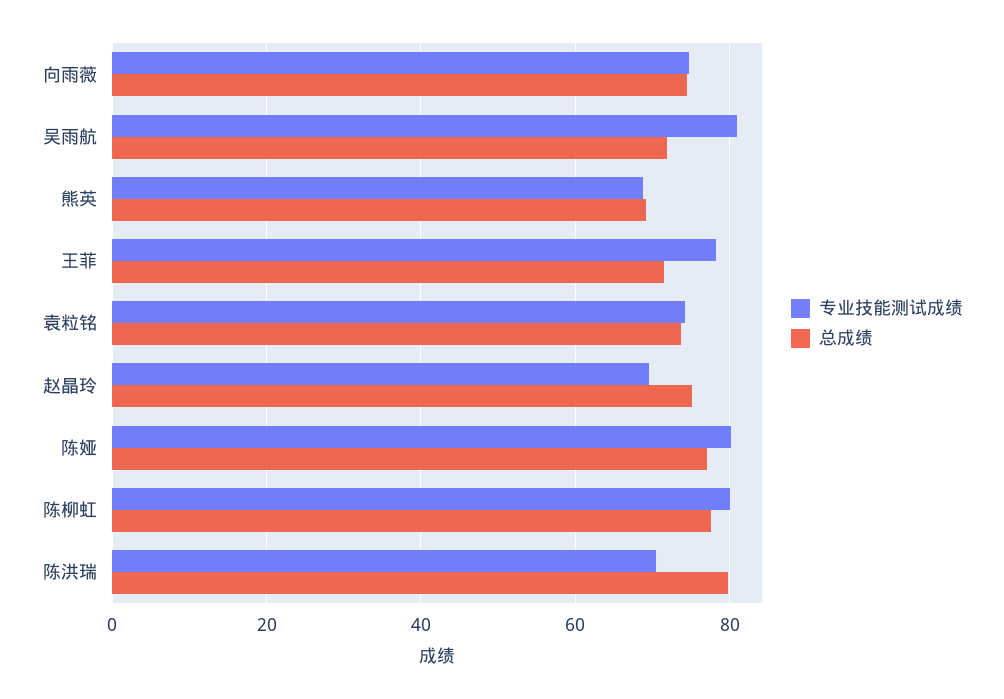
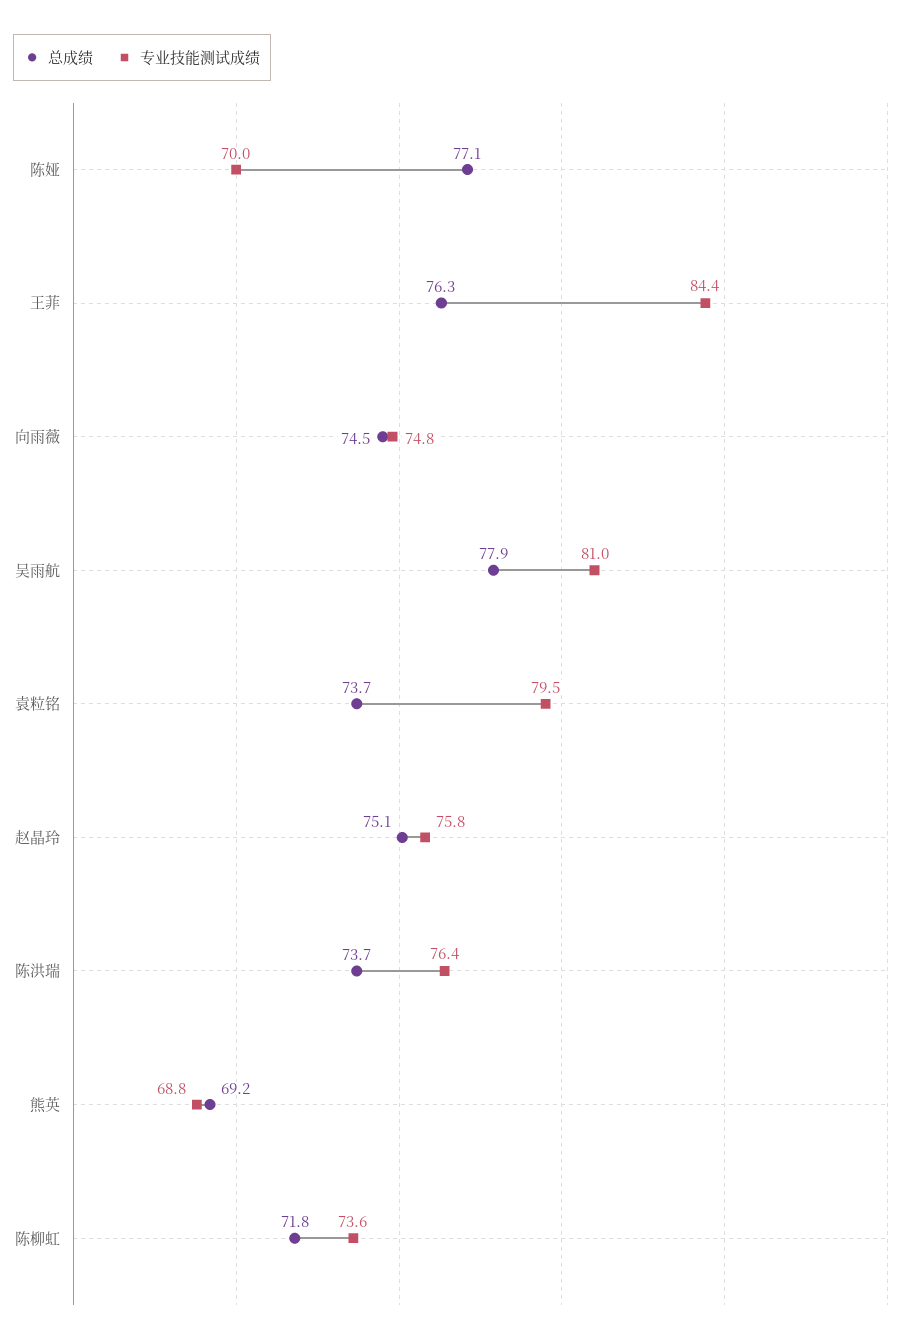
  {
    "专业技能测试成绩": {
      "向雨薇": 74.8,
      "吴雨航": 81,
      "熊英": 68.8,
-     "王菲": 78,
+     "王菲": 84.4,
-     "袁粒铭": 74,
+     "袁粒铭": 79.5,
-     "赵晶玲": 70,
+     "赵晶玲": 75.8,
-     "陈娅": 80,
+     "陈娅": 70,
-     "陈柳虹": 80,
+     "陈柳虹": 73.6,
-     "陈洪瑞": 70
+     "陈洪瑞": 76.4
    },
    "总成绩": {
      "向雨薇": 74.5,
-     "吴雨航": 72,
+     "吴雨航": 77.9,
      "熊英": 69.2,
-     "王菲": 72,
+     "王菲": 76.3,
      "袁粒铭": 73.7,
      "赵晶玲": 75.1,
      "陈娅": 77.1,
-     "陈柳虹": 78,
+     "陈柳虹": 71.8,
-     "陈洪瑞": 80
+     "陈洪瑞": 73.7
    }
  }

